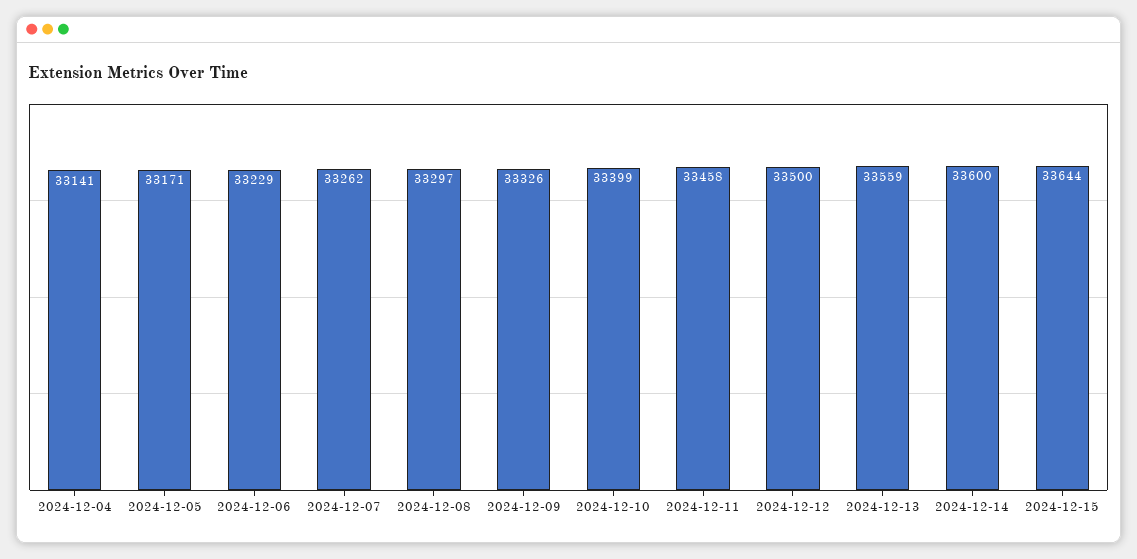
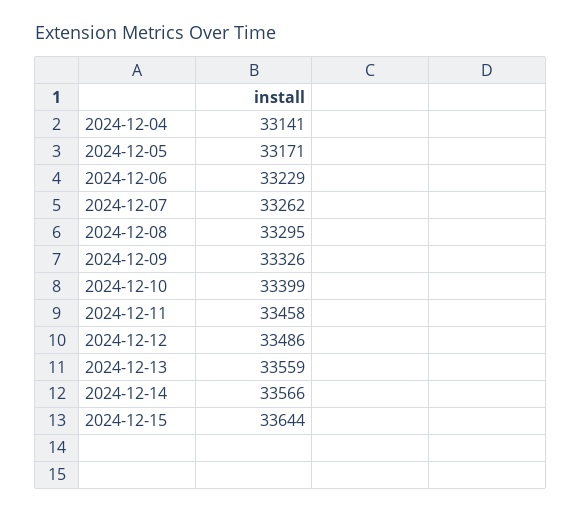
  {
    "2024-12-04": 33141,
    "2024-12-05": 33171,
    "2024-12-06": 33229,
    "2024-12-07": 33262,
-   "2024-12-08": 33297,
+   "2024-12-08": 33295,
    "2024-12-09": 33326,
    "2024-12-10": 33399,
    "2024-12-11": 33458,
-   "2024-12-12": 33500,
+   "2024-12-12": 33486,
    "2024-12-13": 33559,
-   "2024-12-14": 33600,
+   "2024-12-14": 33566,
    "2024-12-15": 33644
  }

